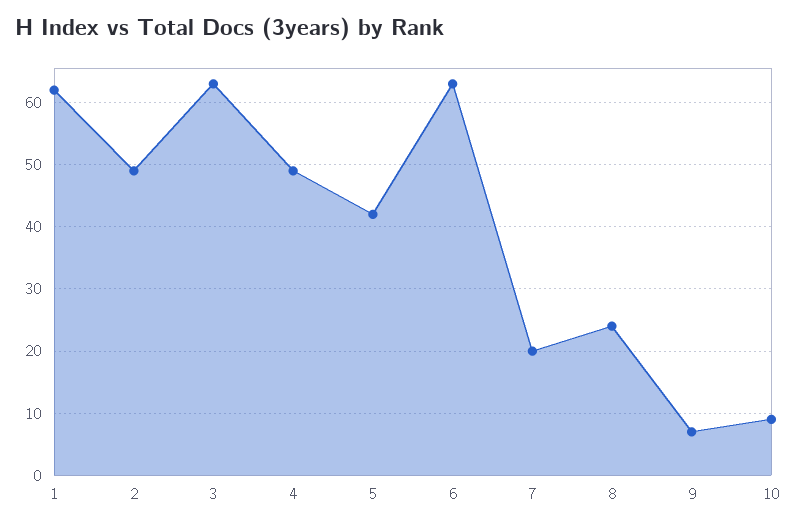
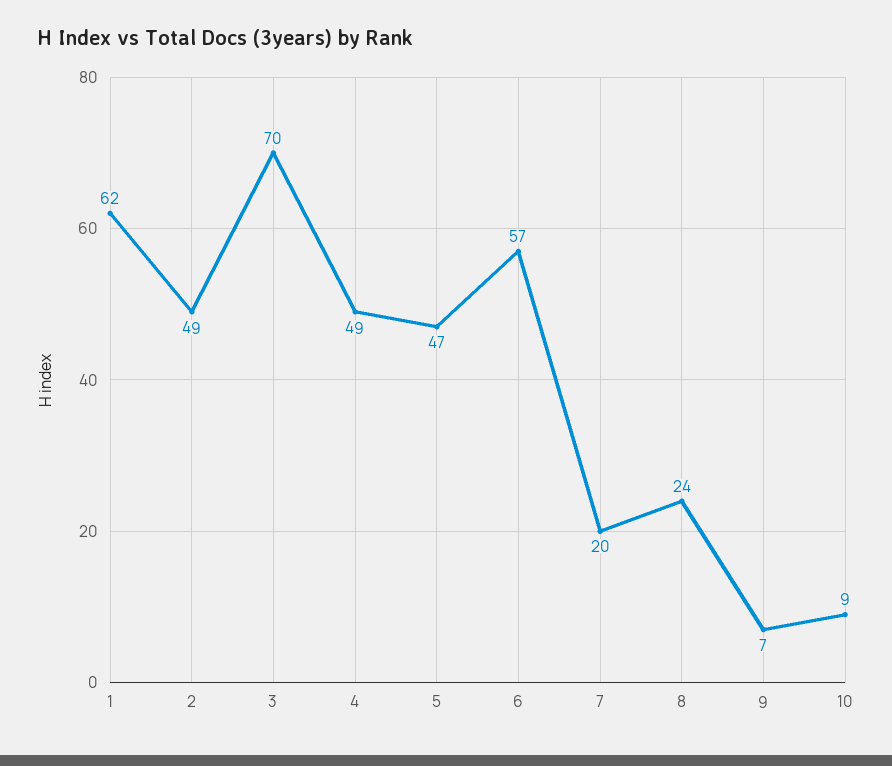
  {
    "1": 62,
    "2": 49,
-   "3": 63,
+   "3": 70,
    "4": 49,
-   "5": 42,
+   "5": 47,
-   "6": 63,
+   "6": 57,
    "7": 20,
    "8": 24,
    "9": 7,
    "10": 9
  }

